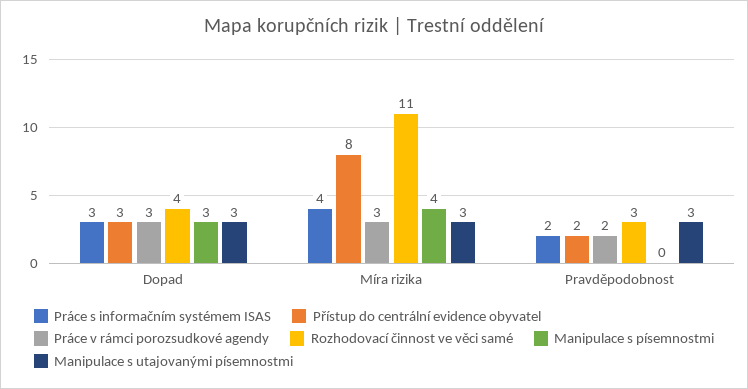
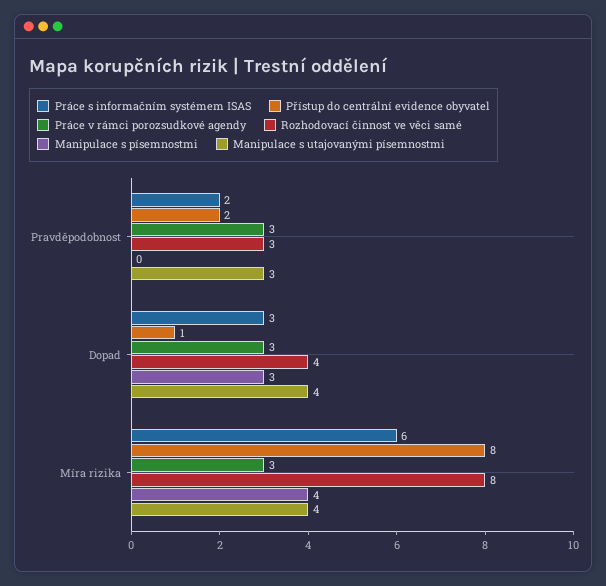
  {
    "Práce s informačním systémem ISAS": {
      "Dopad": 3,
-     "Míra rizika": 4,
+     "Míra rizika": 6,
      "Pravděpodobnost": 2
    },
    "Přístup do centrální evidence obyvatel": {
-     "Dopad": 3,
+     "Dopad": 1,
      "Míra rizika": 8,
      "Pravděpodobnost": 2
    },
    "Práce v rámci porozsudkové agendy": {
      "Dopad": 3,
      "Míra rizika": 3,
-     "Pravděpodobnost": 2
+     "Pravděpodobnost": 3
    },
    "Rozhodovací činnost ve věci samé": {
      "Dopad": 4,
-     "Míra rizika": 11,
+     "Míra rizika": 8,
      "Pravděpodobnost": 3
    },
    "Manipulace s písemnostmi": {
      "Dopad": 3,
      "Míra rizika": 4,
      "Pravděpodobnost": 0
    },
    "Manipulace s utajovanými písemnostmi": {
-     "Dopad": 3,
+     "Dopad": 4,
-     "Míra rizika": 3,
+     "Míra rizika": 4,
      "Pravděpodobnost": 3
    }
  }

